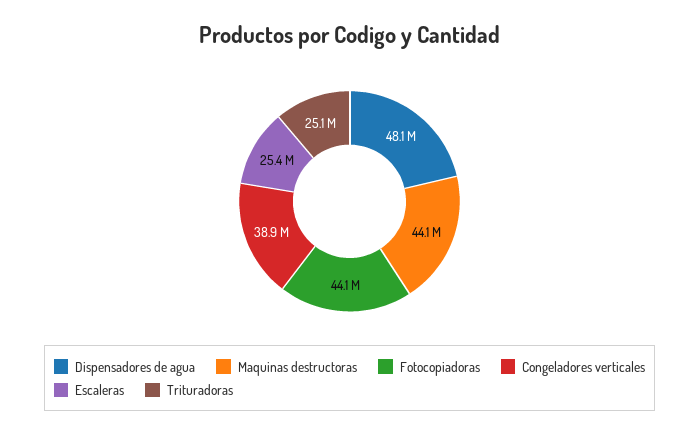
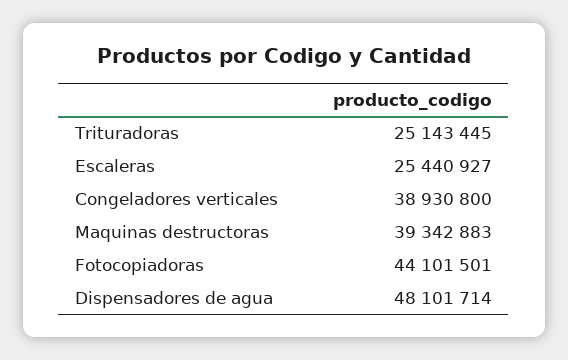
  {
    "Dispensadores de agua": 48101714,
-   "Maquinas destructoras": 44100000,
+   "Maquinas destructoras": 39342883,
    "Fotocopiadoras": 44101501,
    "Congeladores verticales": 38930800,
    "Escaleras": 25440927,
    "Trituradoras": 25143445
  }

